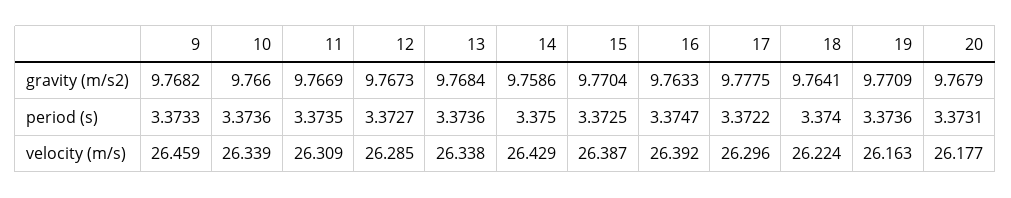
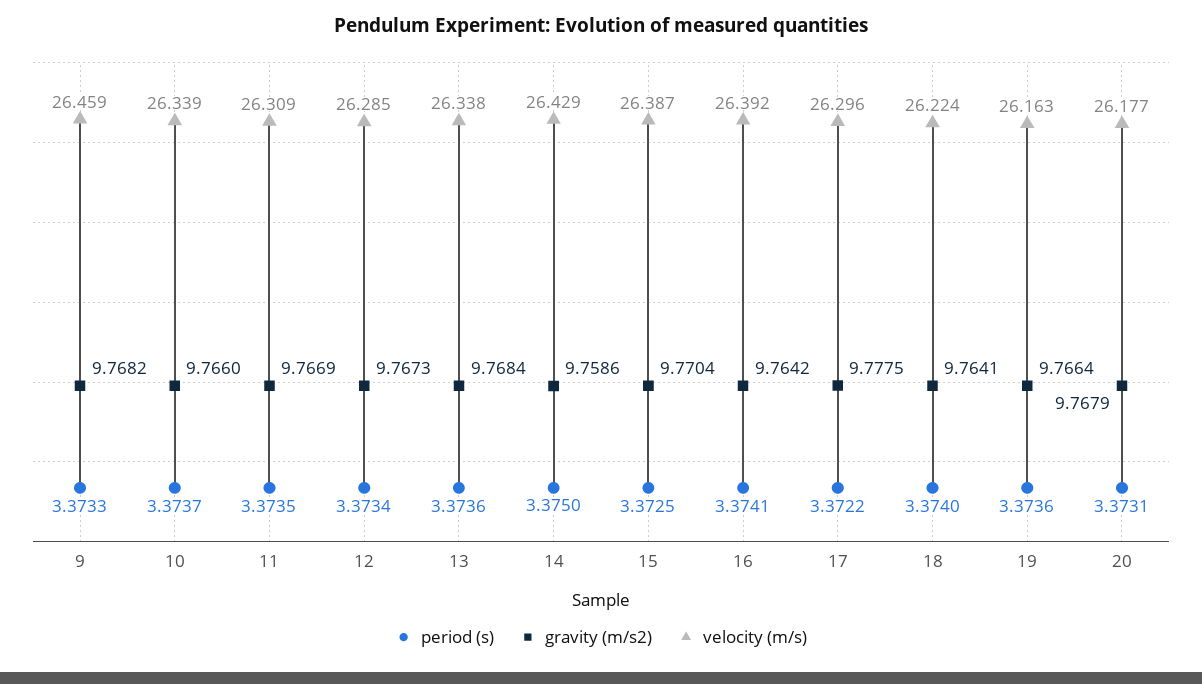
  {
    "gravity (m/s2)": {
      "9": 9.7682,
      "10": 9.766,
      "11": 9.7669,
      "12": 9.7673,
      "13": 9.7684,
      "14": 9.7586,
      "15": 9.7704,
-     "16": 9.7633,
+     "16": 9.7642,
      "17": 9.7775,
      "18": 9.7641,
-     "19": 9.7709,
+     "19": 9.7664,
      "20": 9.7679
    },
    "period (s)": {
      "9": 3.3733,
-     "10": 3.3736,
+     "10": 3.3737,
      "11": 3.3735,
-     "12": 3.3727,
+     "12": 3.3734,
      "13": 3.3736,
      "14": 3.375,
      "15": 3.3725,
-     "16": 3.3747,
+     "16": 3.3741,
      "17": 3.3722,
      "18": 3.374,
      "19": 3.3736,
      "20": 3.3731
    },
    "velocity (m/s)": {
      "9": 26.459,
      "10": 26.339,
      "11": 26.309,
      "12": 26.285,
      "13": 26.338,
      "14": 26.429,
      "15": 26.387,
      "16": 26.392,
      "17": 26.296,
      "18": 26.224,
      "19": 26.163,
      "20": 26.177
    }
  }

